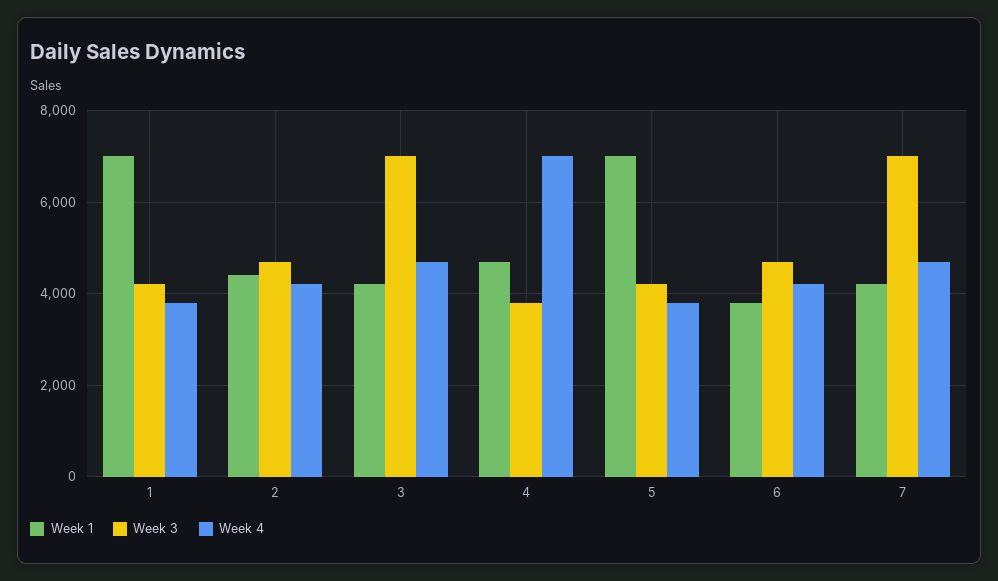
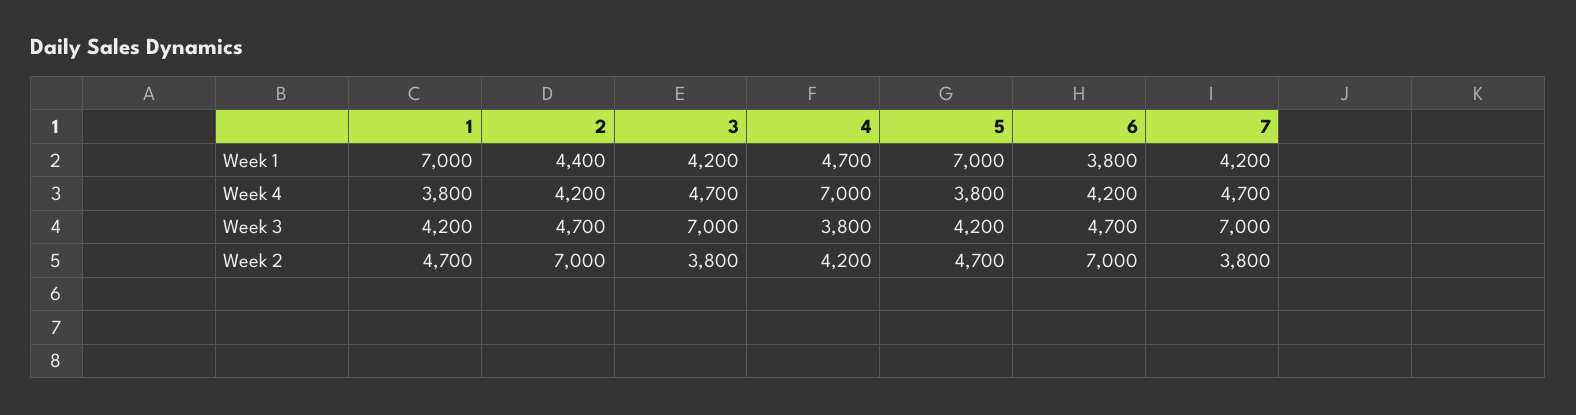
  {
    "Week 1": {
      "1": 7000,
      "2": 4400,
      "3": 4200,
      "4": 4700,
      "5": 7000,
      "6": 3800,
      "7": 4200
    },
    "Week 3": {
      "1": 4200,
      "2": 4700,
      "3": 7000,
      "4": 3800,
      "5": 4200,
      "6": 4700,
      "7": 7000
    },
    "Week 4": {
      "1": 3800,
      "2": 4200,
      "3": 4700,
      "4": 7000,
      "5": 3800,
      "6": 4200,
      "7": 4700
-   }
+   },
+   "Week 2": {
+     "1": 4700,
+     "2": 7000,
+     "3": 3800,
+     "4": 4200,
+     "5": 4700,
+     "6": 7000,
+     "7": 3800
+   }
  }

